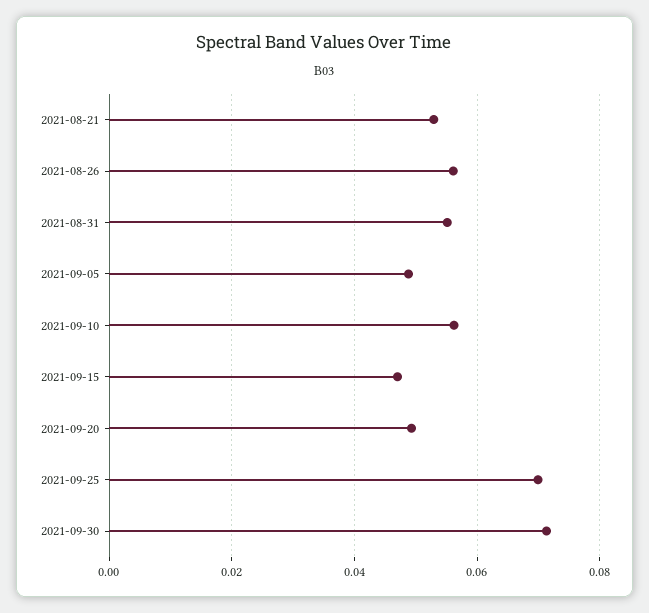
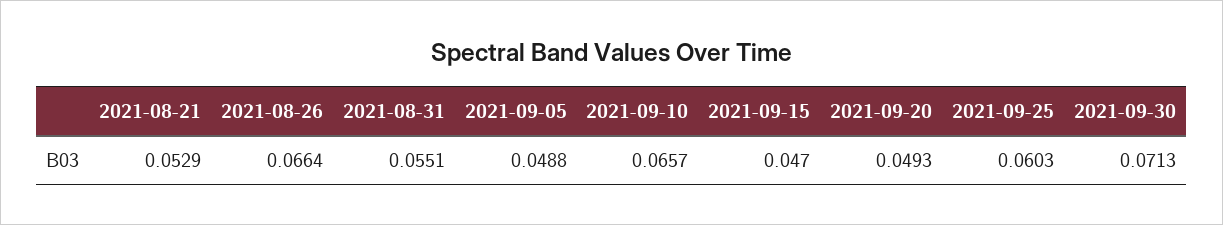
  {
    "2021-08-21": 0.0529,
-   "2021-08-26": 0.056,
+   "2021-08-26": 0.0664,
    "2021-08-31": 0.0551,
    "2021-09-05": 0.0488,
-   "2021-09-10": 0.056,
+   "2021-09-10": 0.0657,
    "2021-09-15": 0.047,
    "2021-09-20": 0.0493,
-   "2021-09-25": 0.07,
+   "2021-09-25": 0.0603,
    "2021-09-30": 0.0713
  }

